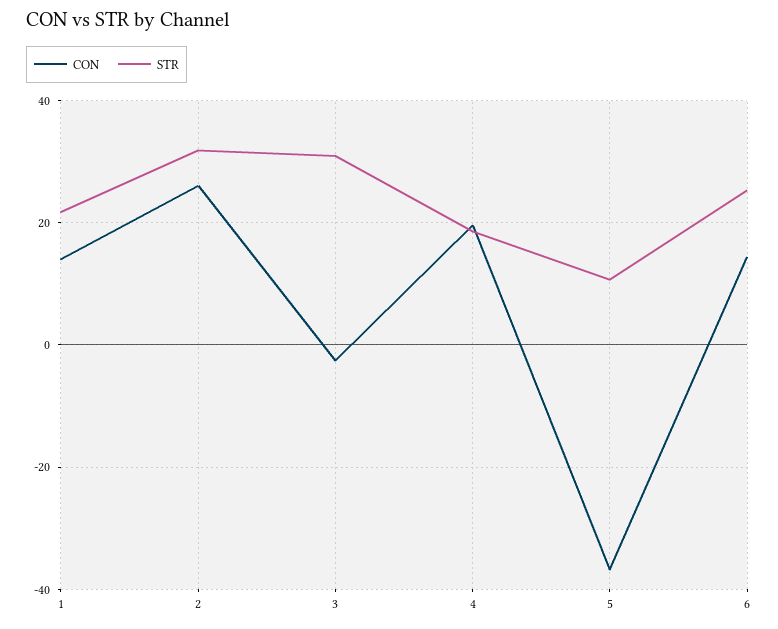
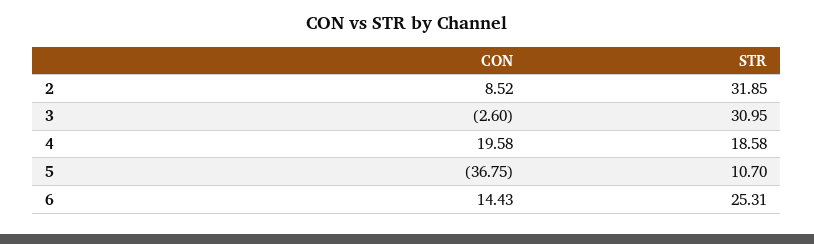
  {
    "CON": {
-     "1": 14,
-     "2": 26,
+     "2": 8.52,
      "3": -2.6,
      "4": 19.58,
      "5": -36.75,
      "6": 14.43
    },
    "STR": {
-     "1": 22,
      "2": 31.85,
      "3": 30.95,
      "4": 18.58,
      "5": 10.7,
      "6": 25.31
    }
  }

